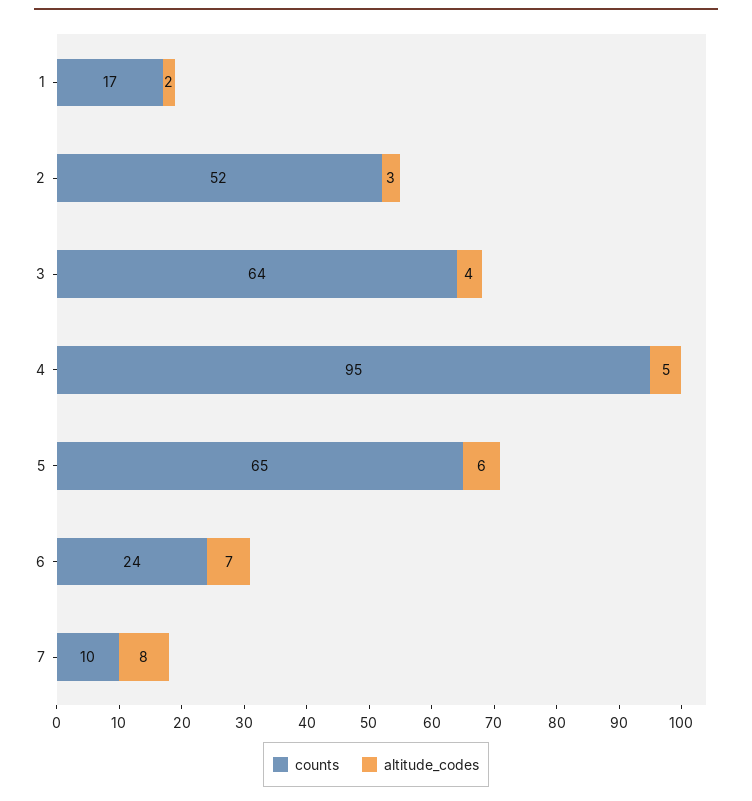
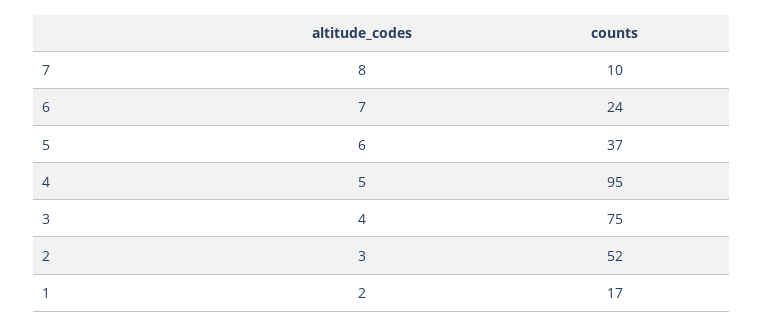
  {
    "counts": {
      "1": 17,
      "2": 52,
-     "3": 64,
+     "3": 75,
      "4": 95,
-     "5": 65,
+     "5": 37,
      "6": 24,
      "7": 10
    },
    "altitude_codes": {
      "1": 2,
      "2": 3,
      "3": 4,
      "4": 5,
      "5": 6,
      "6": 7,
      "7": 8
    }
  }

